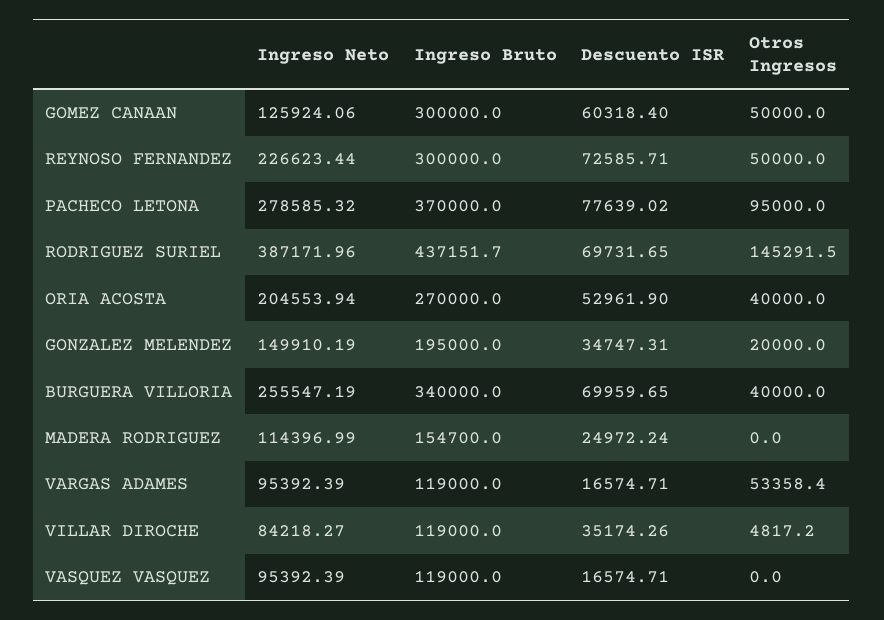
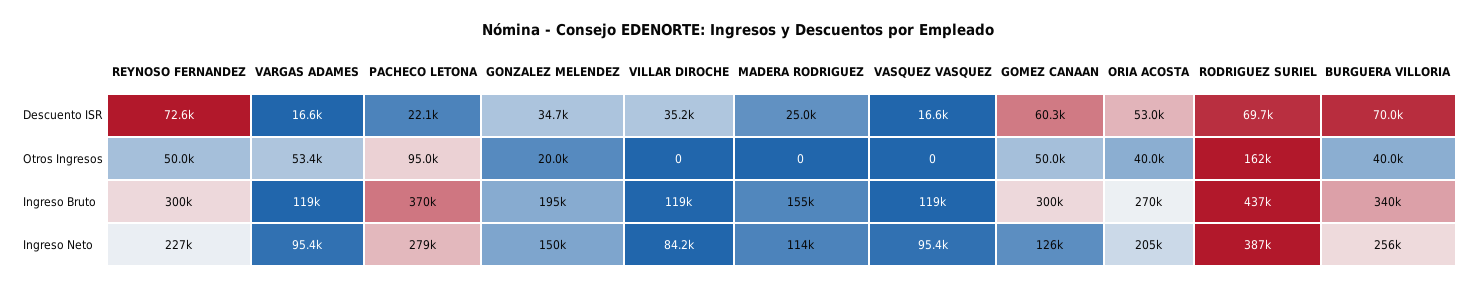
  {
    "Ingreso Neto": {
      "GOMEZ CANAAN": 125924.06,
      "REYNOSO FERNANDEZ": 226623.44,
      "PACHECO LETONA": 278585.32,
      "RODRIGUEZ SURIEL": 387171.96,
      "ORIA ACOSTA": 204553.94,
      "GONZALEZ MELENDEZ": 149910.19,
      "BURGUERA VILLORIA": 255547.19,
      "MADERA RODRIGUEZ": 114396.99,
      "VARGAS ADAMES": 95392.39,
      "VILLAR DIROCHE": 84218.27,
      "VASQUEZ VASQUEZ": 95392.39
    },
    "Ingreso Bruto": {
      "GOMEZ CANAAN": 300000,
      "REYNOSO FERNANDEZ": 300000,
      "PACHECO LETONA": 370000,
      "RODRIGUEZ SURIEL": 437151.7,
      "ORIA ACOSTA": 270000,
      "GONZALEZ MELENDEZ": 195000,
      "BURGUERA VILLORIA": 340000,
      "MADERA RODRIGUEZ": 154700,
      "VARGAS ADAMES": 119000,
      "VILLAR DIROCHE": 119000,
      "VASQUEZ VASQUEZ": 119000
    },
    "Descuento ISR": {
      "GOMEZ CANAAN": 60318.4,
      "REYNOSO FERNANDEZ": 72585.71,
-     "PACHECO LETONA": 77639.02,
+     "PACHECO LETONA": 22100,
      "RODRIGUEZ SURIEL": 69731.65,
      "ORIA ACOSTA": 52961.9,
      "GONZALEZ MELENDEZ": 34747.31,
      "BURGUERA VILLORIA": 69959.65,
      "MADERA RODRIGUEZ": 24972.24,
      "VARGAS ADAMES": 16574.71,
      "VILLAR DIROCHE": 35174.26,
      "VASQUEZ VASQUEZ": 16574.71
    },
    "Otros Ingresos": {
      "GOMEZ CANAAN": 50000,
      "REYNOSO FERNANDEZ": 50000,
      "PACHECO LETONA": 95000,
-     "RODRIGUEZ SURIEL": 145291.5,
+     "RODRIGUEZ SURIEL": 162000,
      "ORIA ACOSTA": 40000,
      "GONZALEZ MELENDEZ": 20000,
      "BURGUERA VILLORIA": 40000,
      "MADERA RODRIGUEZ": 0,
      "VARGAS ADAMES": 53358.4,
-     "VILLAR DIROCHE": 4817.2,
+     "VILLAR DIROCHE": 0,
      "VASQUEZ VASQUEZ": 0
    }
  }

